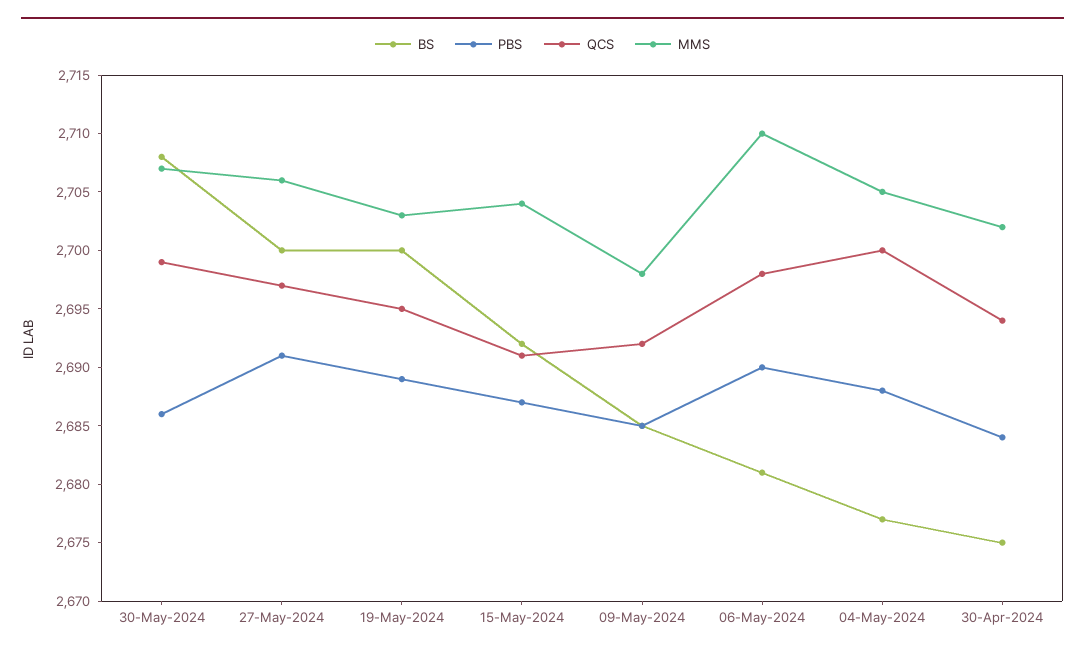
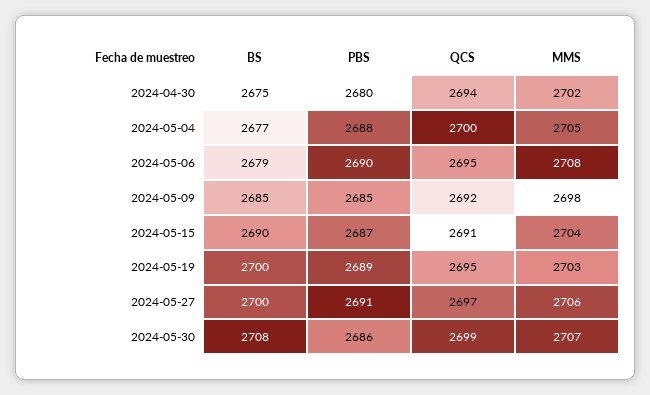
  {
    "BS": {
      "30-May-2024": 2708,
      "27-May-2024": 2700,
      "19-May-2024": 2700,
-     "15-May-2024": 2692,
+     "15-May-2024": 2690,
      "09-May-2024": 2685,
-     "06-May-2024": 2681,
+     "06-May-2024": 2679,
      "04-May-2024": 2677,
      "30-Apr-2024": 2675
    },
    "PBS": {
      "30-May-2024": 2686,
      "27-May-2024": 2691,
      "19-May-2024": 2689,
      "15-May-2024": 2687,
      "09-May-2024": 2685,
      "06-May-2024": 2690,
      "04-May-2024": 2688,
-     "30-Apr-2024": 2684
+     "30-Apr-2024": 2680
    },
    "QCS": {
      "30-May-2024": 2699,
      "27-May-2024": 2697,
      "19-May-2024": 2695,
      "15-May-2024": 2691,
      "09-May-2024": 2692,
-     "06-May-2024": 2698,
+     "06-May-2024": 2695,
      "04-May-2024": 2700,
      "30-Apr-2024": 2694
    },
    "MMS": {
      "30-May-2024": 2707,
      "27-May-2024": 2706,
      "19-May-2024": 2703,
      "15-May-2024": 2704,
      "09-May-2024": 2698,
-     "06-May-2024": 2710,
+     "06-May-2024": 2708,
      "04-May-2024": 2705,
      "30-Apr-2024": 2702
    }
  }

